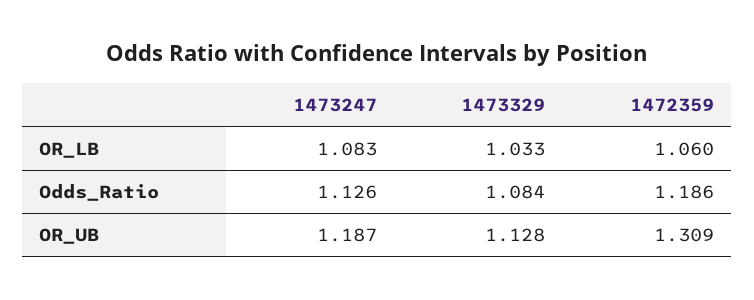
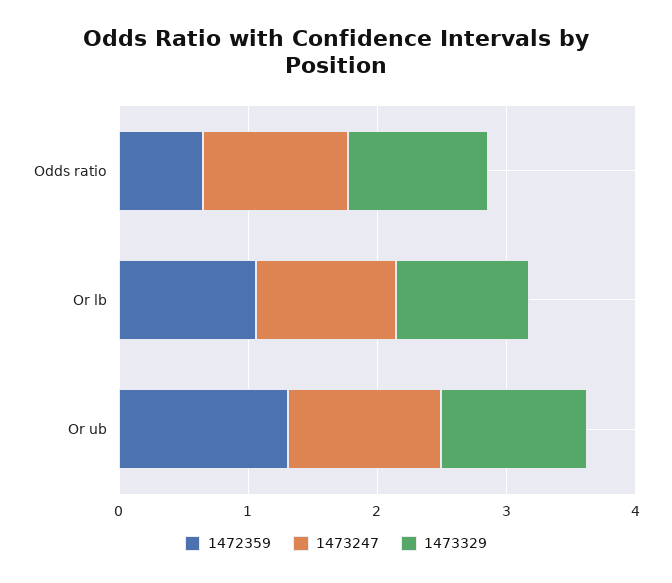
  {
    "1473247": {
      "OR_LB": 1.083,
      "Odds_Ratio": 1.126,
      "OR_UB": 1.187
    },
    "1473329": {
      "OR_LB": 1.033,
      "Odds_Ratio": 1.084,
      "OR_UB": 1.128
    },
    "1472359": {
      "OR_LB": 1.06,
-     "Odds_Ratio": 1.186,
+     "Odds_Ratio": 0.6,
      "OR_UB": 1.309
    }
  }

